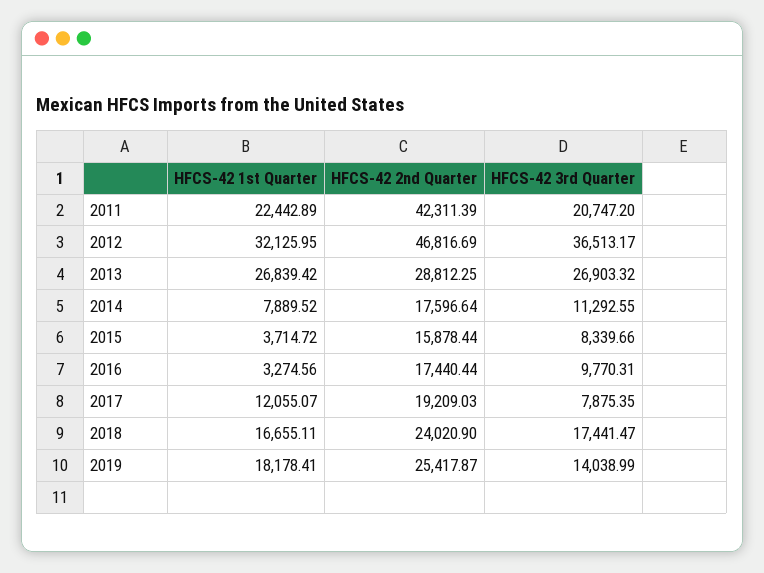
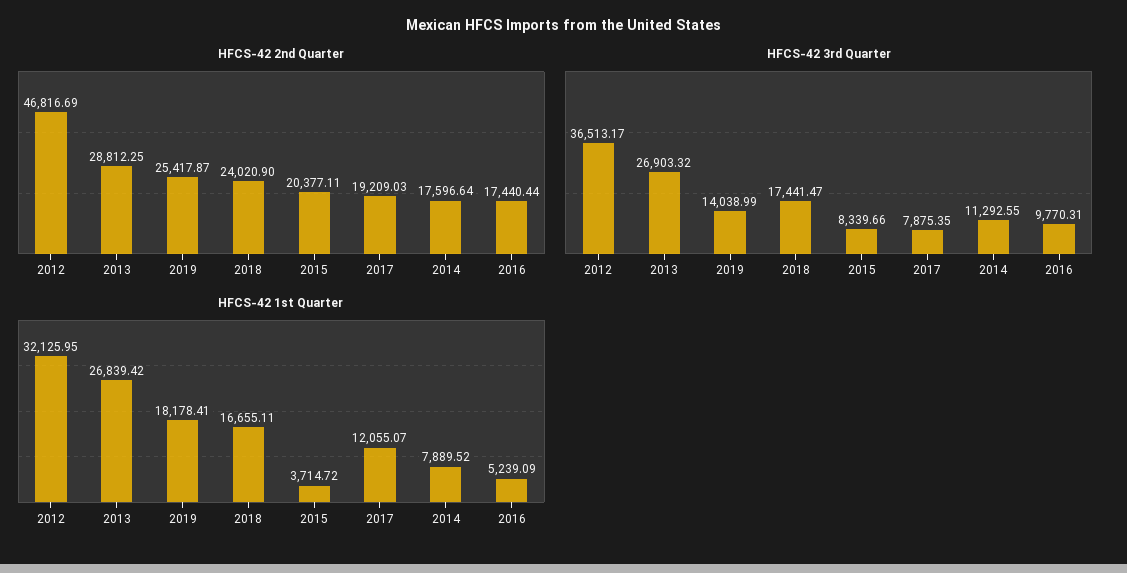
  {
    "HFCS-42 1st Quarter": {
-     "2011": 22442.89,
      "2012": 32125.95,
      "2013": 26839.42,
      "2014": 7889.52,
      "2015": 3714.72,
-     "2016": 3274.56,
+     "2016": 5239.09,
      "2017": 12055.07,
      "2018": 16655.11,
      "2019": 18178.41
    },
    "HFCS-42 2nd Quarter": {
-     "2011": 42311.39,
      "2012": 46816.69,
      "2013": 28812.25,
      "2014": 17596.64,
-     "2015": 15878.44,
+     "2015": 20377.11,
      "2016": 17440.44,
      "2017": 19209.03,
      "2018": 24020.9,
      "2019": 25417.87
    },
    "HFCS-42 3rd Quarter": {
-     "2011": 20747.2,
      "2012": 36513.17,
      "2013": 26903.32,
      "2014": 11292.55,
      "2015": 8339.66,
      "2016": 9770.31,
      "2017": 7875.35,
      "2018": 17441.47,
      "2019": 14038.99
    }
  }

